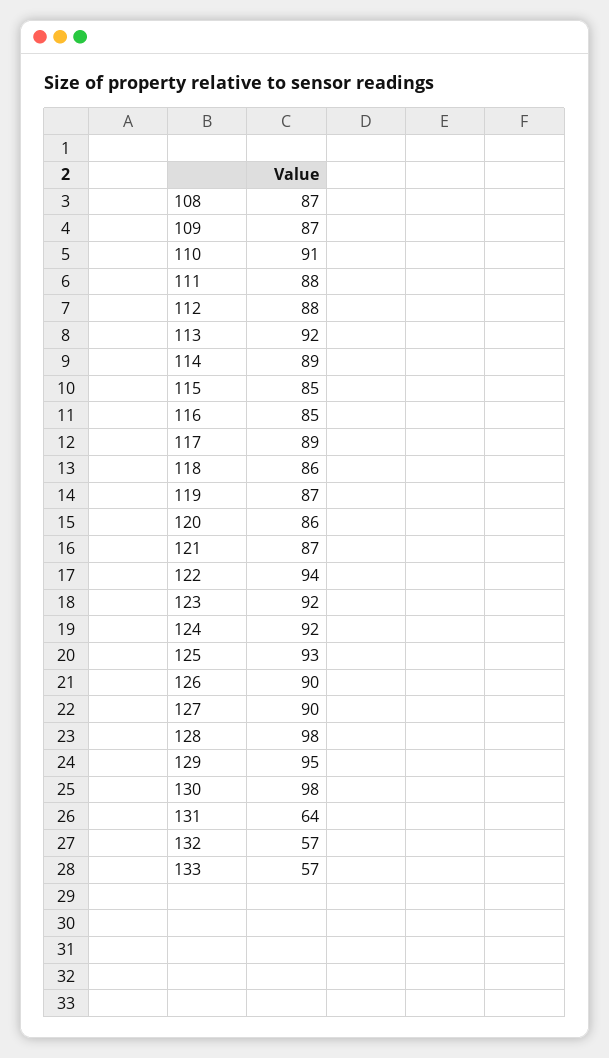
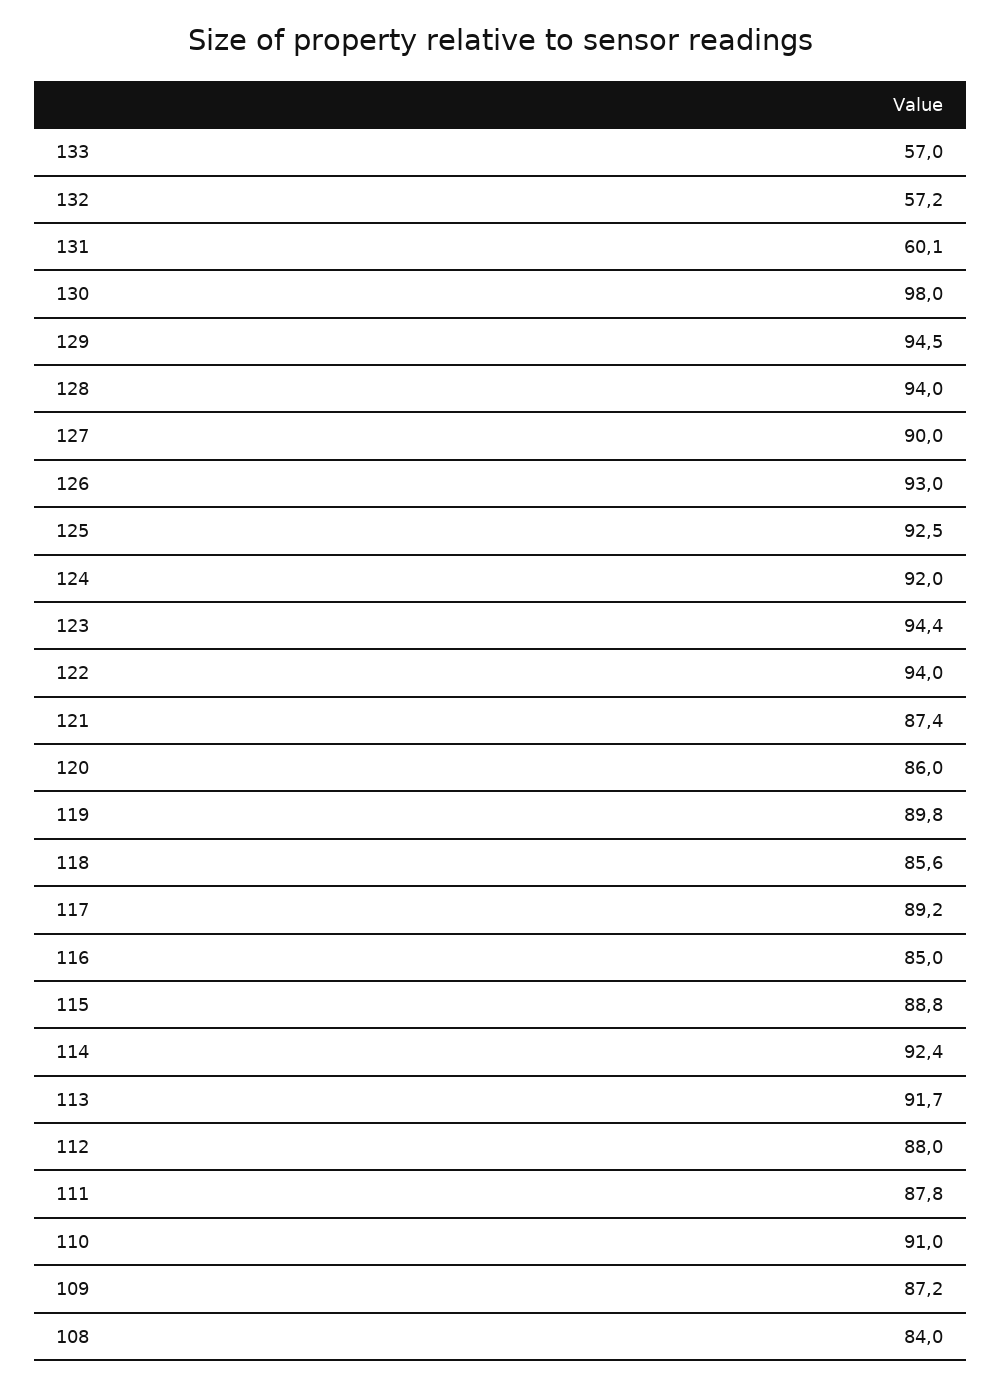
  {
-   "108": 87,
+   "108": 84,
    "109": 87.2,
    "110": 91,
    "111": 87.8,
    "112": 88,
    "113": 91.7,
-   "114": 89,
+   "114": 92.4,
-   "115": 85,
+   "115": 88.8,
    "116": 85,
    "117": 89.2,
    "118": 85.6,
-   "119": 87,
+   "119": 89.8,
    "120": 86,
    "121": 87.4,
    "122": 94,
-   "123": 92,
+   "123": 94.4,
    "124": 92,
    "125": 92.5,
-   "126": 90,
+   "126": 93,
    "127": 90,
-   "128": 98,
+   "128": 94,
    "129": 94.5,
    "130": 98,
-   "131": 64,
+   "131": 60.1,
    "132": 57.2,
    "133": 57
  }

